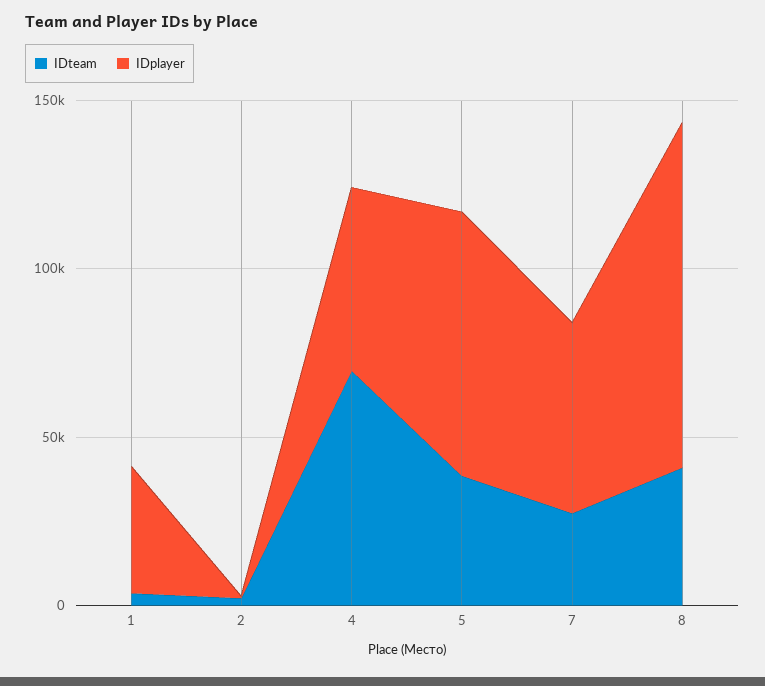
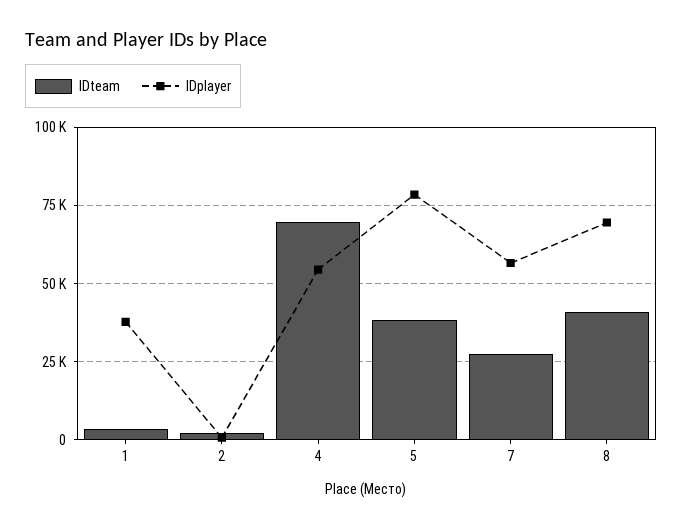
  {
    "IDteam": {
      "1": 2500,
      "2": 2500,
      "4": 70000,
      "5": 37500,
      "7": 27500,
      "8": 40000
    },
    "IDplayer": {
      "1": 37500,
      "2": 0,
      "4": 55000,
      "5": 77500,
      "7": 57500,
-     "8": 100000
+     "8": 70000
    }
  }

